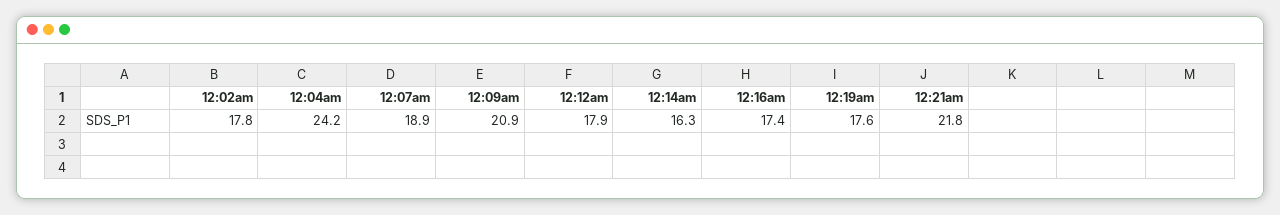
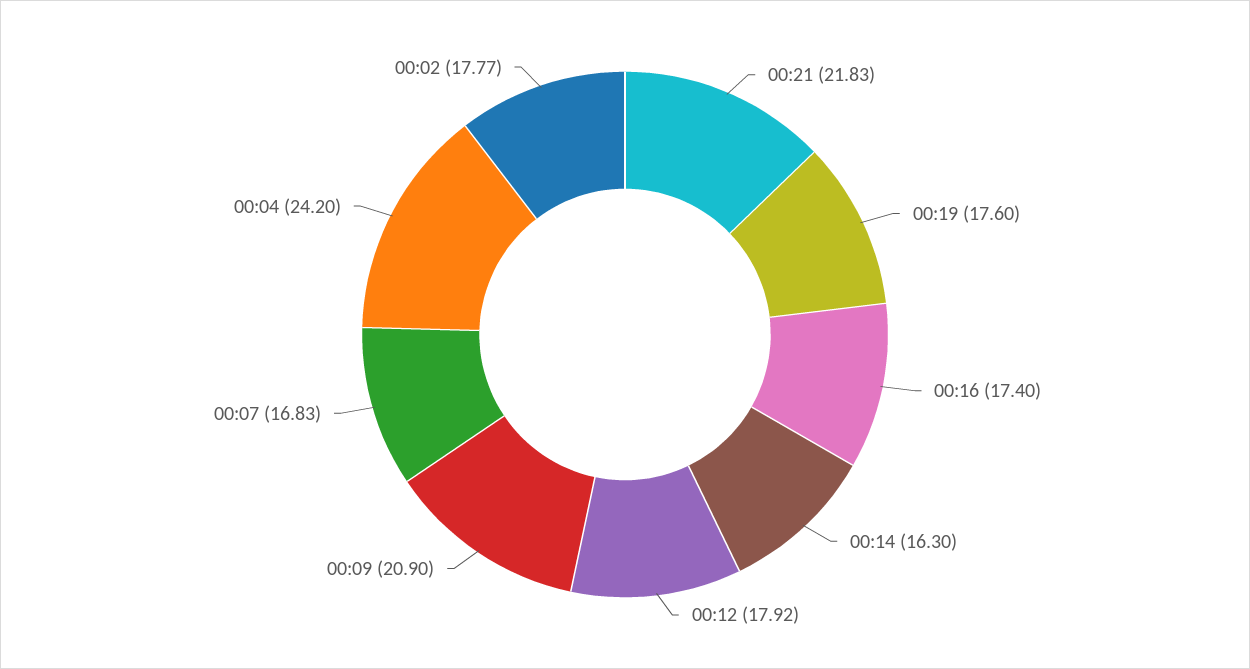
  {
    "12:02am": 17.77,
    "12:04am": 24.2,
-   "12:07am": 18.9,
+   "12:07am": 16.83,
    "12:09am": 20.9,
    "12:12am": 17.92,
    "12:14am": 16.3,
    "12:16am": 17.4,
    "12:19am": 17.6,
    "12:21am": 21.83
  }

